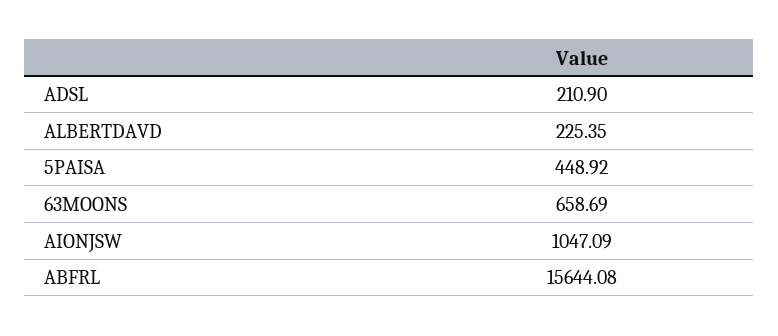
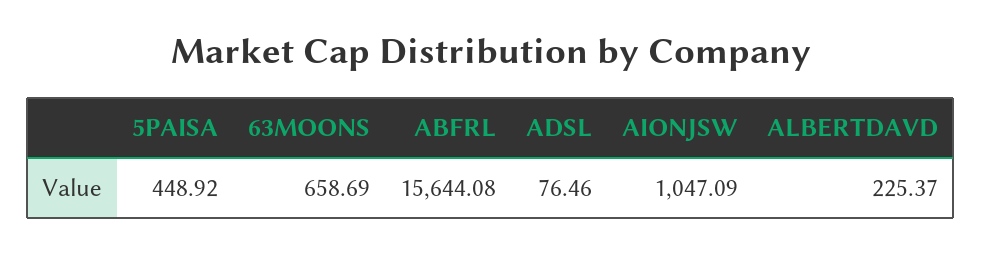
  {
-   "ADSL": 210.9,
+   "ADSL": 76.46,
-   "ALBERTDAVD": 225.35,
+   "ALBERTDAVD": 225.37,
    "5PAISA": 448.92,
    "63MOONS": 658.69,
    "AIONJSW": 1047.09,
    "ABFRL": 15644.08
  }

